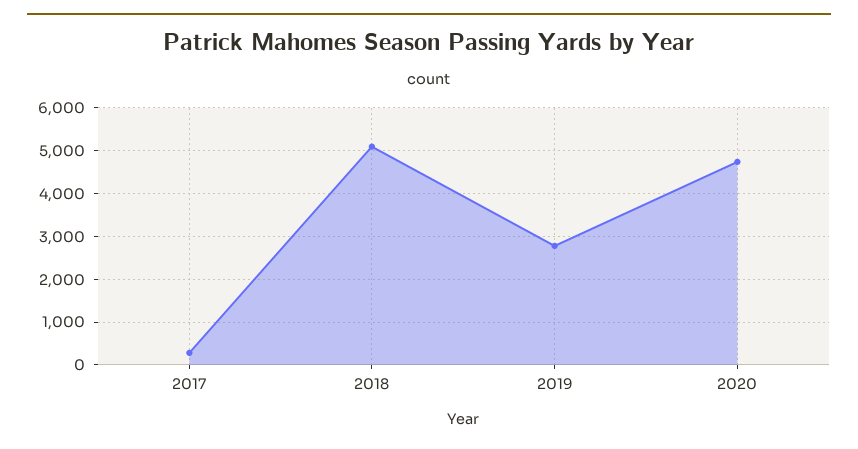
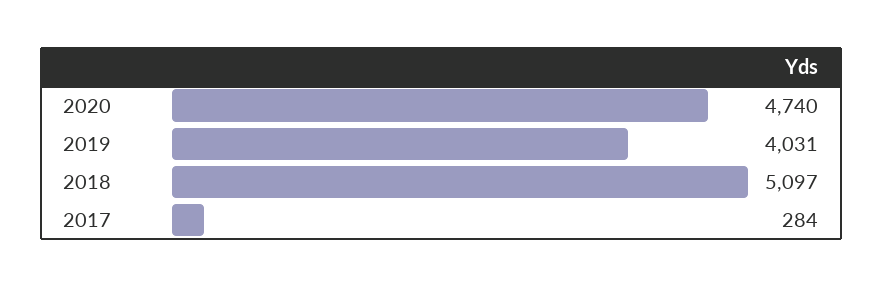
  {
    "2017": 284,
    "2018": 5097,
-   "2019": 2800,
+   "2019": 4031,
    "2020": 4740
  }

